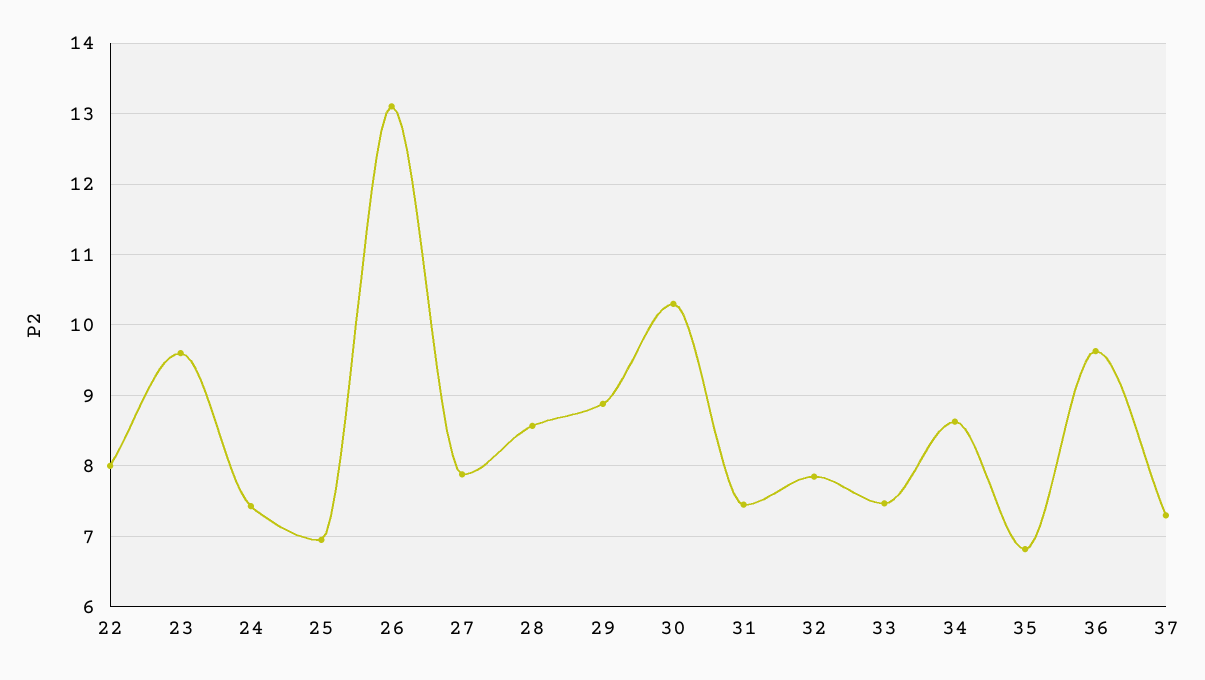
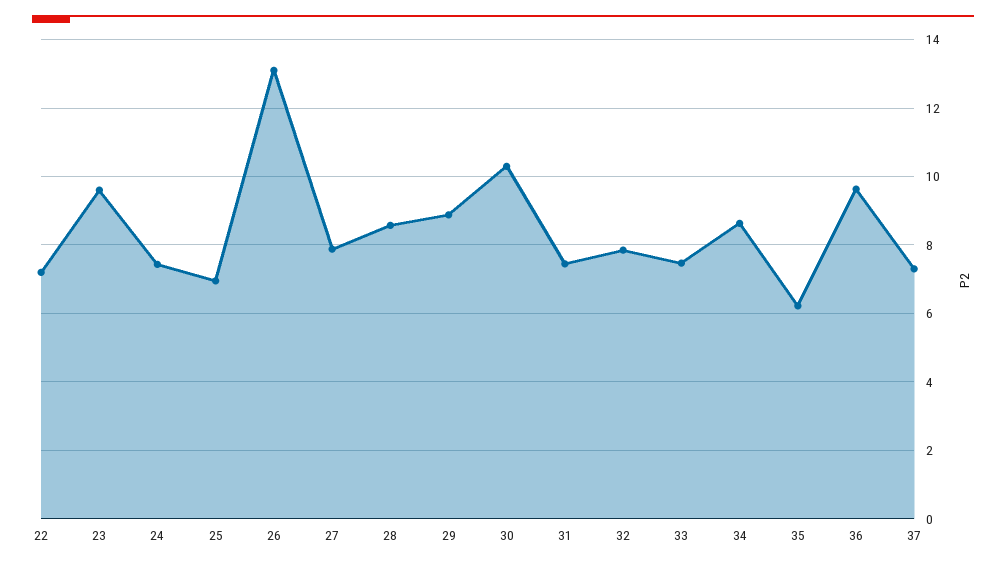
  {
-   "22": 8,
+   "22": 7.2,
    "23": 9.6,
    "24": 7.4,
    "25": 7,
    "26": 13.1,
    "27": 7.9,
    "28": 8.6,
    "29": 8.9,
    "30": 10.3,
    "31": 7.5,
    "32": 7.9,
    "33": 7.5,
    "34": 8.6,
-   "35": 6.8,
+   "35": 6.2,
    "36": 9.6,
    "37": 7.3
  }

